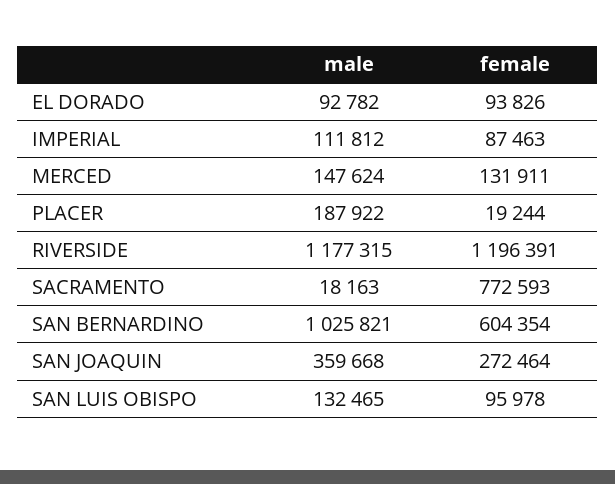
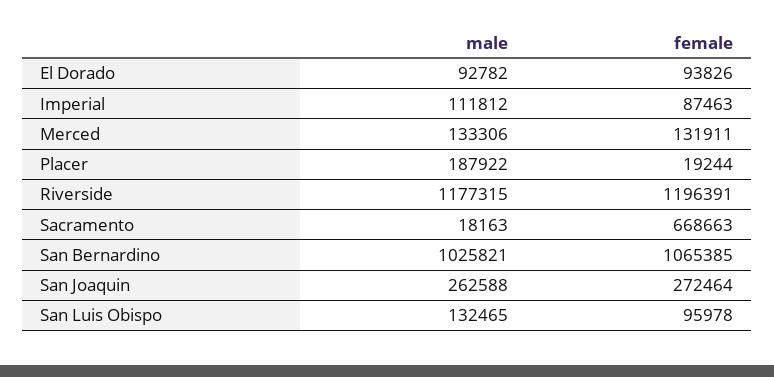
  {
    "male": {
      "EL DORADO": 92782,
      "IMPERIAL": 111812,
-     "MERCED": 147624,
+     "MERCED": 133306,
      "PLACER": 187922,
      "RIVERSIDE": 1177315,
      "SACRAMENTO": 18163,
      "SAN BERNARDINO": 1025821,
-     "SAN JOAQUIN": 359668,
+     "SAN JOAQUIN": 262588,
      "SAN LUIS OBISPO": 132465
    },
    "female": {
      "EL DORADO": 93826,
      "IMPERIAL": 87463,
      "MERCED": 131911,
      "PLACER": 19244,
      "RIVERSIDE": 1196391,
-     "SACRAMENTO": 772593,
+     "SACRAMENTO": 668663,
-     "SAN BERNARDINO": 604354,
+     "SAN BERNARDINO": 1065385,
      "SAN JOAQUIN": 272464,
      "SAN LUIS OBISPO": 95978
    }
  }

